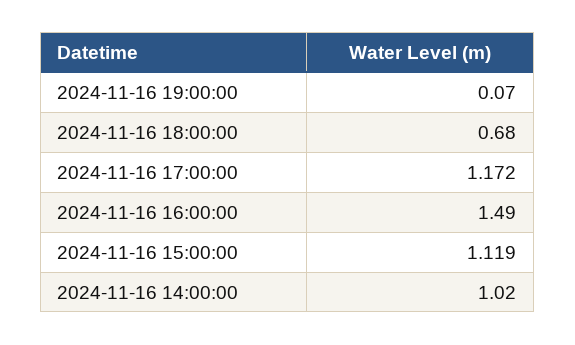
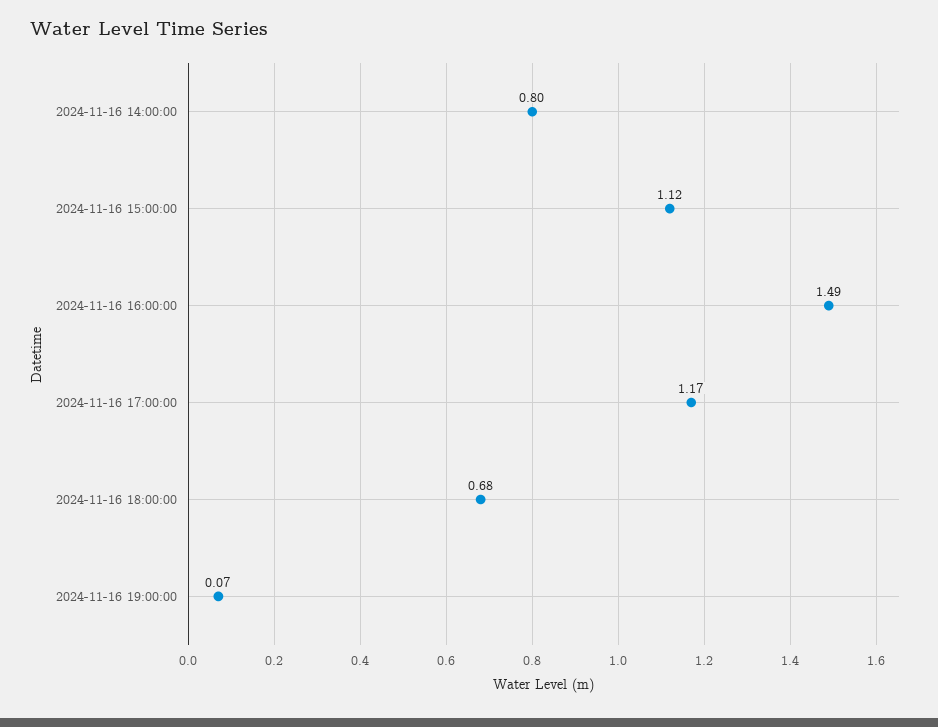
  {
    "2024-11-16 19:00:00": 0.07,
    "2024-11-16 18:00:00": 0.68,
    "2024-11-16 17:00:00": 1.172,
    "2024-11-16 16:00:00": 1.49,
    "2024-11-16 15:00:00": 1.119,
-   "2024-11-16 14:00:00": 1.02
+   "2024-11-16 14:00:00": 0.8
  }

